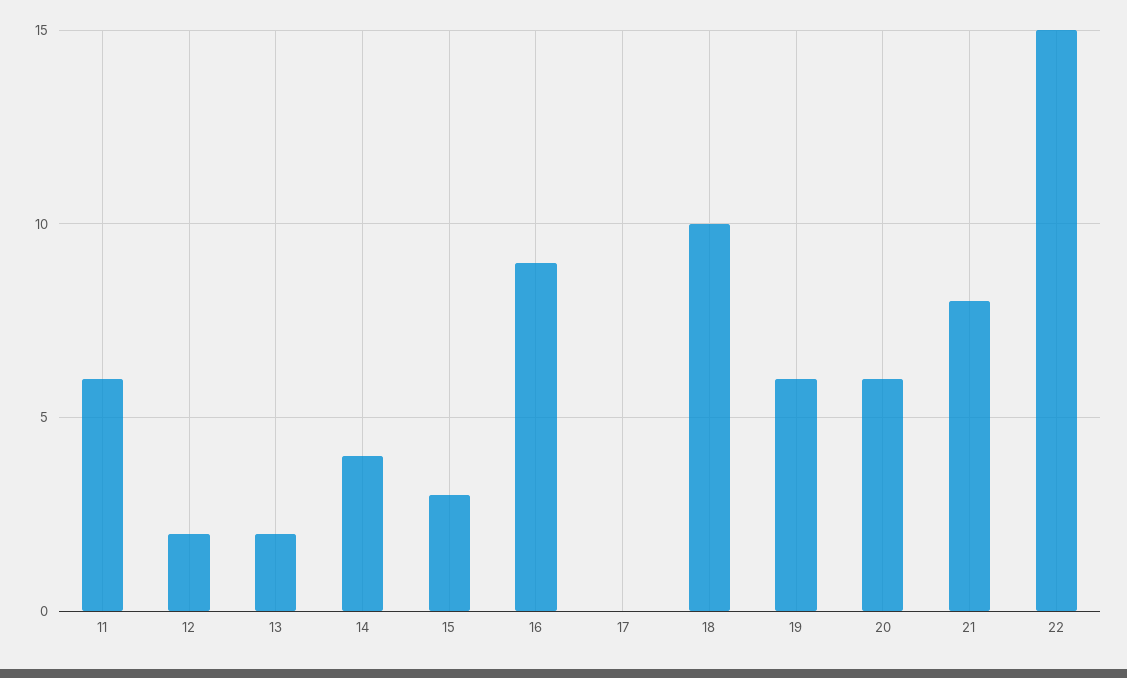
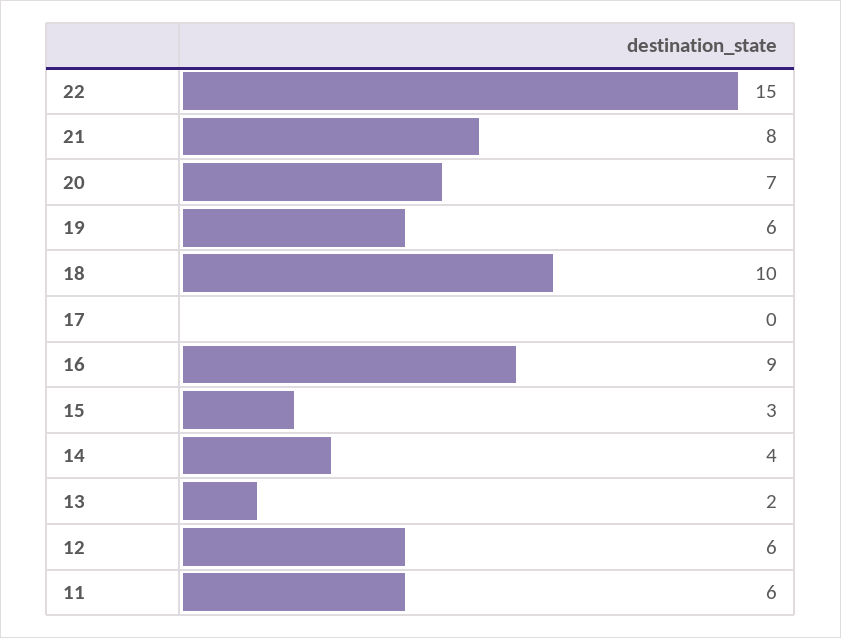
  {
    "11": 6,
-   "12": 2,
+   "12": 6,
    "13": 2,
    "14": 4,
    "15": 3,
    "16": 9,
    "17": 0,
    "18": 10,
    "19": 6,
-   "20": 6,
+   "20": 7,
    "21": 8,
    "22": 15
  }

